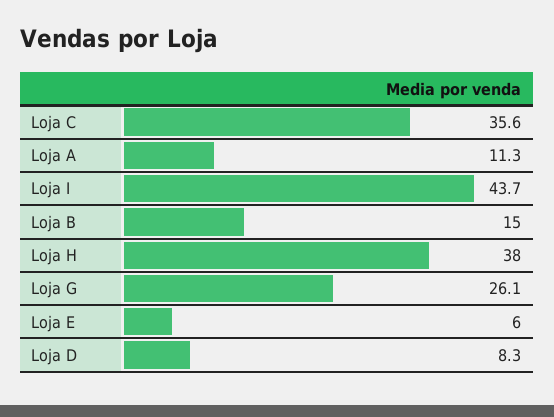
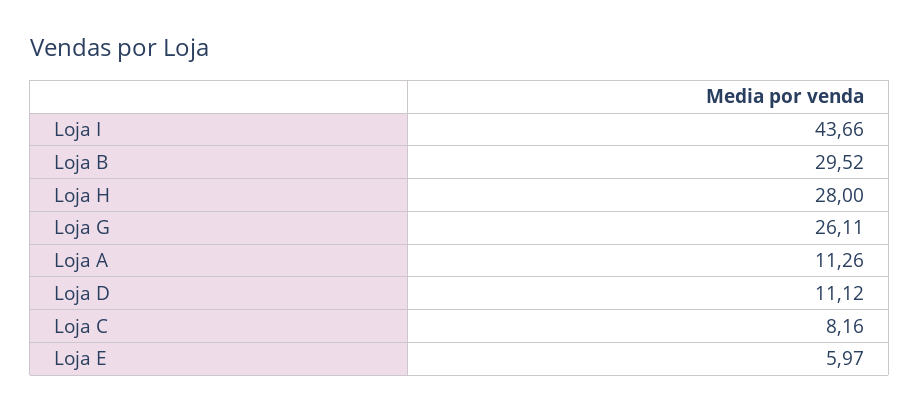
  {
-   "Loja C": 35.6,
+   "Loja C": 8.16,
    "Loja A": 11.26,
    "Loja I": 43.66,
-   "Loja B": 15,
+   "Loja B": 29.52,
-   "Loja H": 38,
+   "Loja H": 28,
    "Loja G": 26.11,
    "Loja E": 5.97,
-   "Loja D": 8.3
+   "Loja D": 11.12
  }

